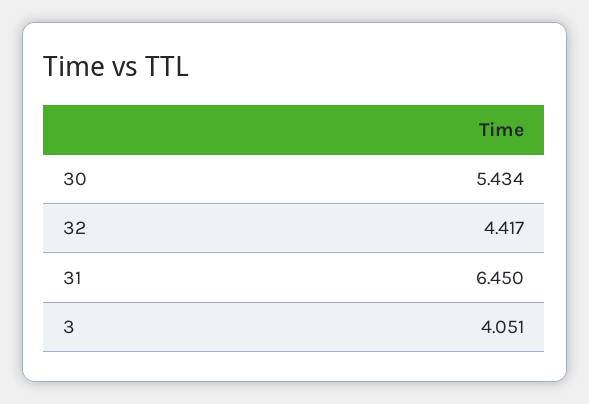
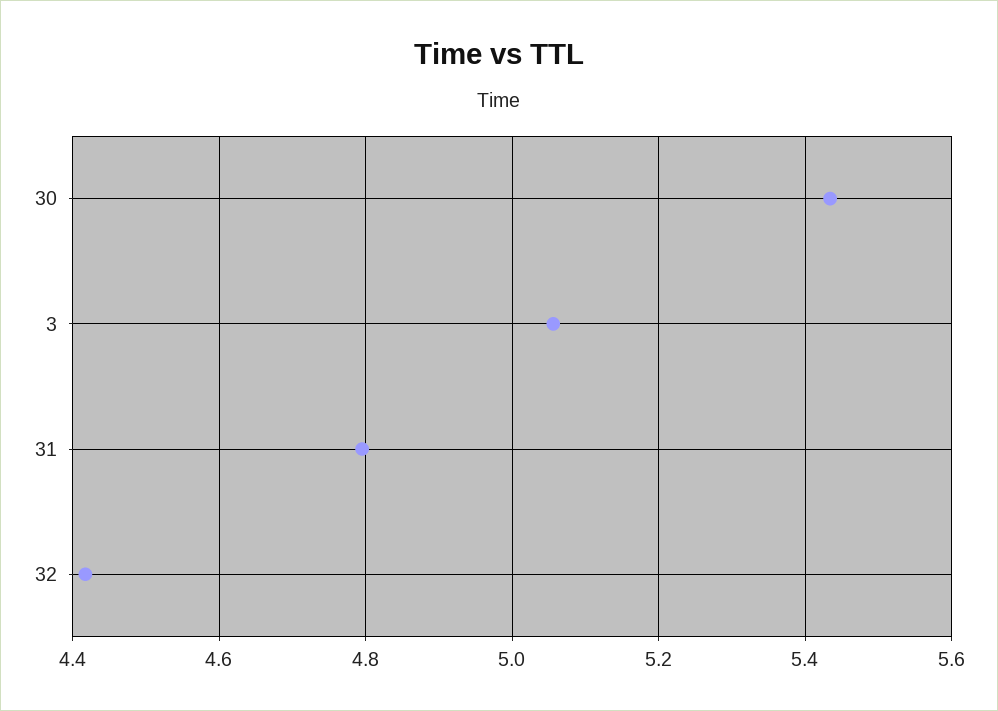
  {
    "30": 5.434,
    "32": 4.417,
-   "31": 6.45,
+   "31": 4.8,
-   "3": 4.051
+   "3": 5.06
  }

